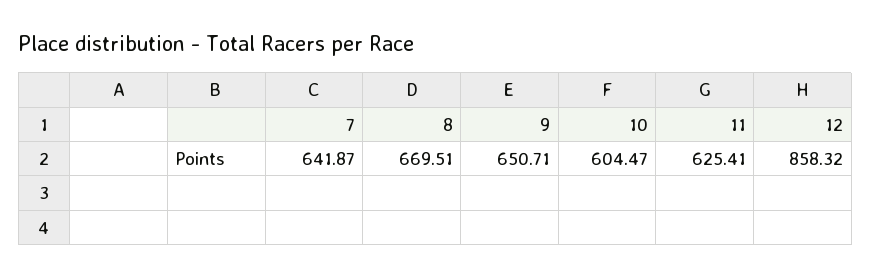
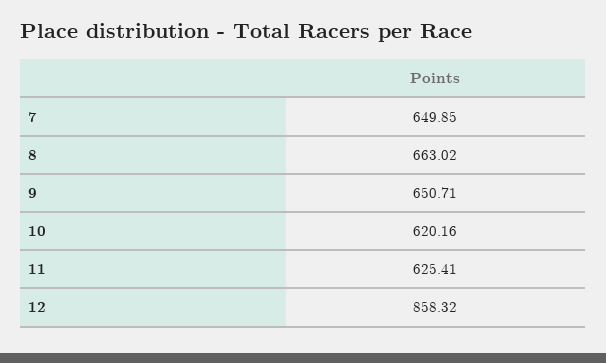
  {
-   "7": 641.87,
+   "7": 649.85,
-   "8": 669.51,
+   "8": 663.02,
    "9": 650.71,
-   "10": 604.47,
+   "10": 620.16,
    "11": 625.41,
    "12": 858.32
  }

